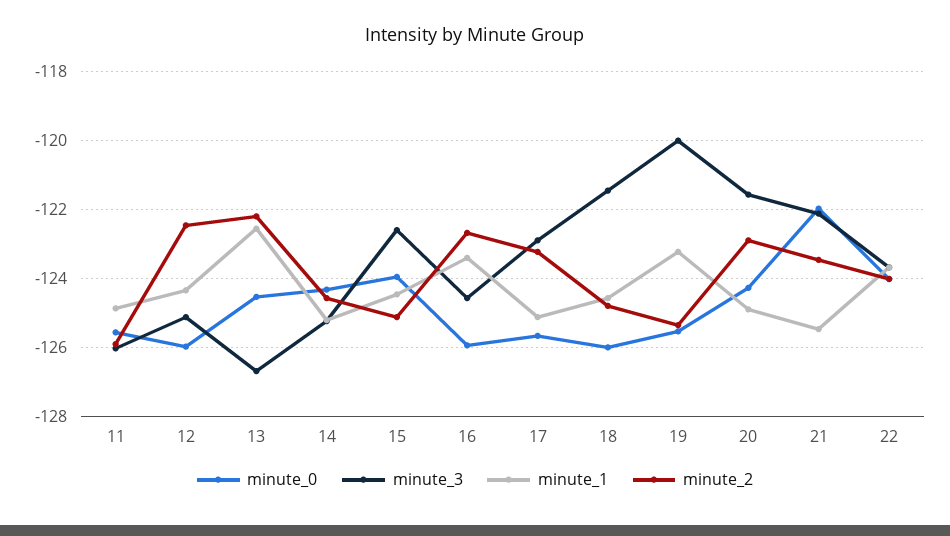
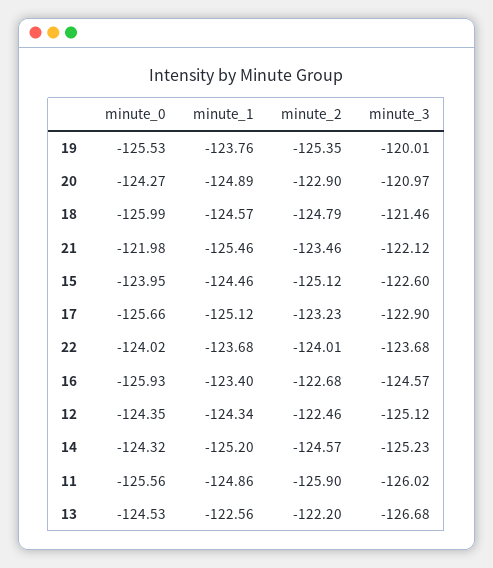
  {
    "minute_0": {
      "11": -125.56,
-     "12": -126,
+     "12": -124.35,
      "13": -124.53,
      "14": -124.32,
      "15": -123.95,
      "16": -125.93,
      "17": -125.66,
      "18": -125.99,
      "19": -125.53,
      "20": -124.27,
      "21": -121.98,
      "22": -124.02
    },
    "minute_3": {
      "11": -126.02,
      "12": -125.12,
      "13": -126.68,
      "14": -125.23,
      "15": -122.6,
      "16": -124.57,
      "17": -122.9,
      "18": -121.46,
      "19": -120.01,
-     "20": -121.6,
+     "20": -120.97,
      "21": -122.12,
      "22": -123.68
    },
    "minute_1": {
      "11": -124.86,
      "12": -124.34,
      "13": -122.56,
      "14": -125.2,
      "15": -124.46,
      "16": -123.4,
      "17": -125.12,
      "18": -124.57,
-     "19": -123.2,
+     "19": -123.76,
      "20": -124.89,
      "21": -125.46,
      "22": -123.68
    },
    "minute_2": {
      "11": -125.9,
      "12": -122.46,
      "13": -122.2,
      "14": -124.57,
      "15": -125.12,
      "16": -122.68,
      "17": -123.23,
      "18": -124.79,
      "19": -125.35,
      "20": -122.9,
      "21": -123.46,
      "22": -124.01
    }
  }

